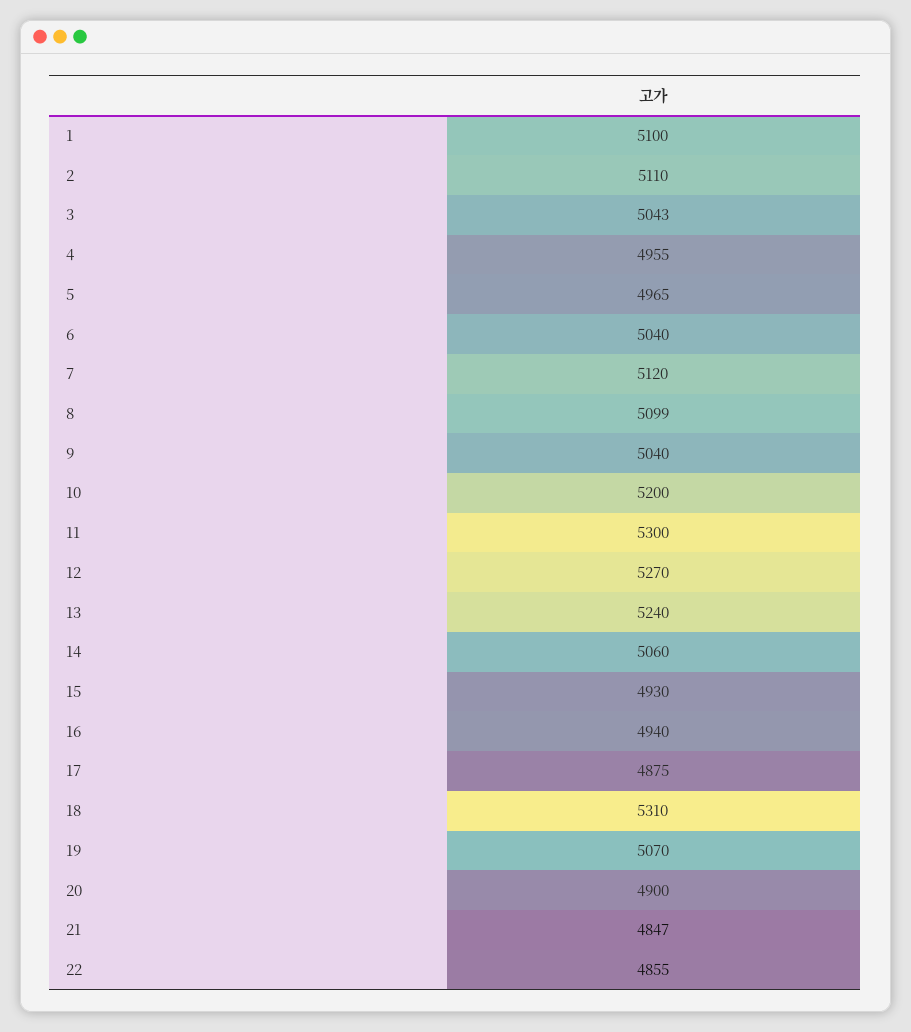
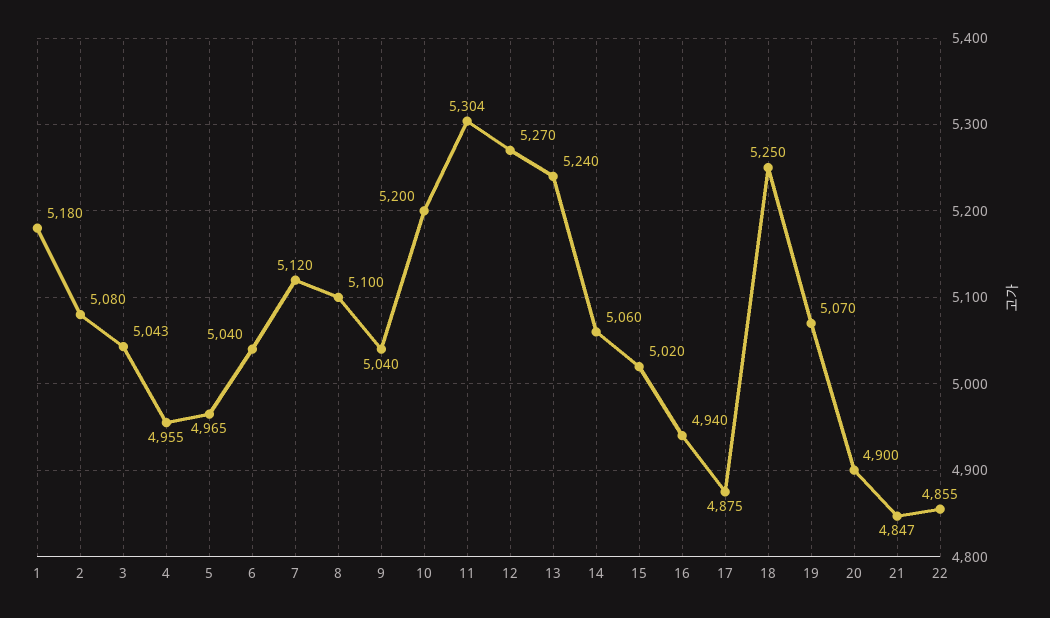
  {
-   "1": 5100,
+   "1": 5180,
-   "2": 5110,
+   "2": 5080,
    "3": 5043,
    "4": 4955,
    "5": 4965,
    "6": 5040,
    "7": 5120,
-   "8": 5099,
+   "8": 5100,
    "9": 5040,
    "10": 5200,
-   "11": 5300,
+   "11": 5304,
    "12": 5270,
    "13": 5240,
    "14": 5060,
-   "15": 4930,
+   "15": 5020,
    "16": 4940,
    "17": 4875,
-   "18": 5310,
+   "18": 5250,
    "19": 5070,
    "20": 4900,
    "21": 4847,
    "22": 4855
  }

